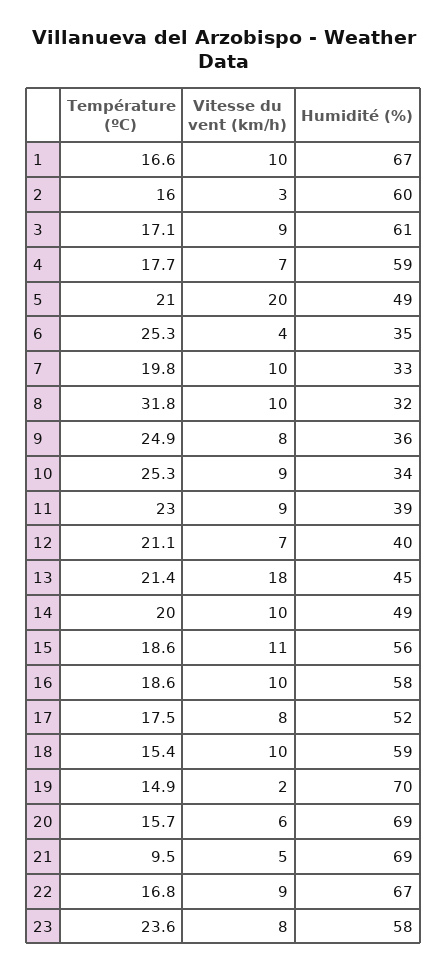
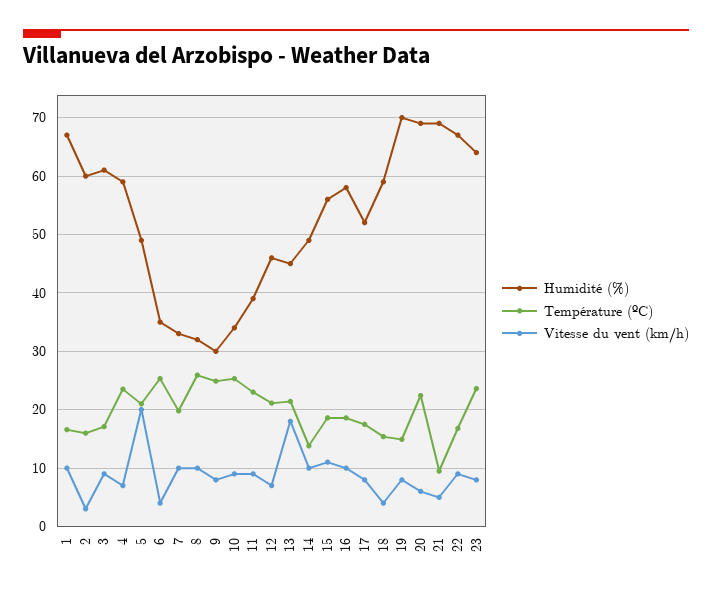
  {
    "Température (ºC)": {
      "1": 16.6,
      "2": 16,
      "3": 17.1,
-     "4": 17.7,
+     "4": 24,
      "5": 21,
      "6": 25.3,
      "7": 19.8,
-     "8": 31.8,
+     "8": 26,
      "9": 24.9,
      "10": 25.3,
      "11": 23,
      "12": 21.1,
      "13": 21.4,
-     "14": 20,
+     "14": 14,
      "15": 18.6,
      "16": 18.6,
      "17": 17.5,
      "18": 15.4,
      "19": 14.9,
-     "20": 15.7,
+     "20": 22,
      "21": 9.5,
      "22": 16.8,
      "23": 23.6
    },
    "Vitesse du vent (km/h)": {
      "1": 10,
      "2": 3,
      "3": 9,
      "4": 7,
      "5": 20,
      "6": 4,
      "7": 10,
      "8": 10,
      "9": 8,
      "10": 9,
      "11": 9,
      "12": 7,
      "13": 18,
      "14": 10,
      "15": 11,
      "16": 10,
      "17": 8,
-     "18": 10,
+     "18": 4,
-     "19": 2,
+     "19": 8,
      "20": 6,
      "21": 5,
      "22": 9,
      "23": 8
    },
    "Humidité (%)": {
      "1": 67,
      "2": 60,
      "3": 61,
      "4": 59,
      "5": 49,
      "6": 35,
      "7": 33,
      "8": 32,
-     "9": 36,
+     "9": 30,
      "10": 34,
      "11": 39,
-     "12": 40,
+     "12": 46,
      "13": 45,
      "14": 49,
      "15": 56,
      "16": 58,
      "17": 52,
      "18": 59,
      "19": 70,
      "20": 69,
      "21": 69,
      "22": 67,
-     "23": 58
+     "23": 64
    }
  }

